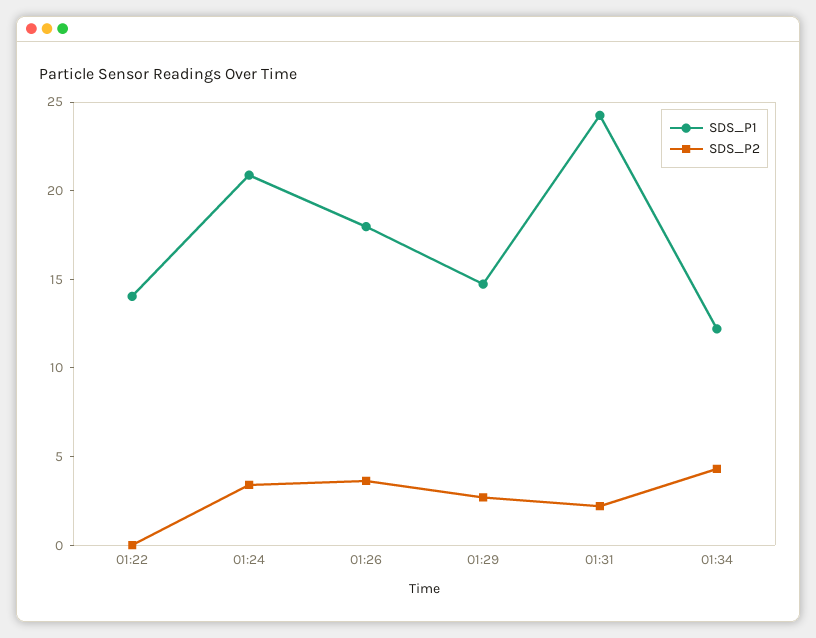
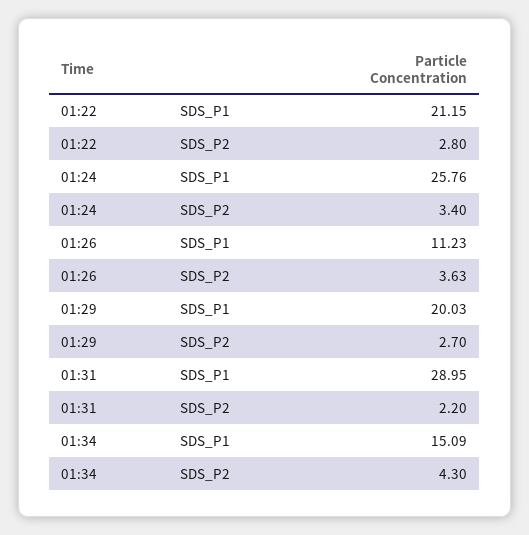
  {
    "SDS_P1": {
-     "01:22": 14,
+     "01:22": 21.15,
-     "01:24": 21,
+     "01:24": 25.76,
-     "01:26": 18,
+     "01:26": 11.23,
-     "01:29": 15,
+     "01:29": 20.03,
-     "01:31": 24,
+     "01:31": 28.95,
-     "01:34": 12
+     "01:34": 15.09
    },
    "SDS_P2": {
-     "01:22": 0,
+     "01:22": 2.8,
      "01:24": 3.4,
      "01:26": 3.63,
      "01:29": 2.7,
      "01:31": 2.2,
      "01:34": 4.3
    }
  }

